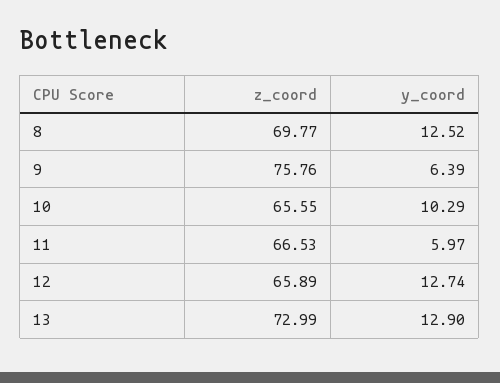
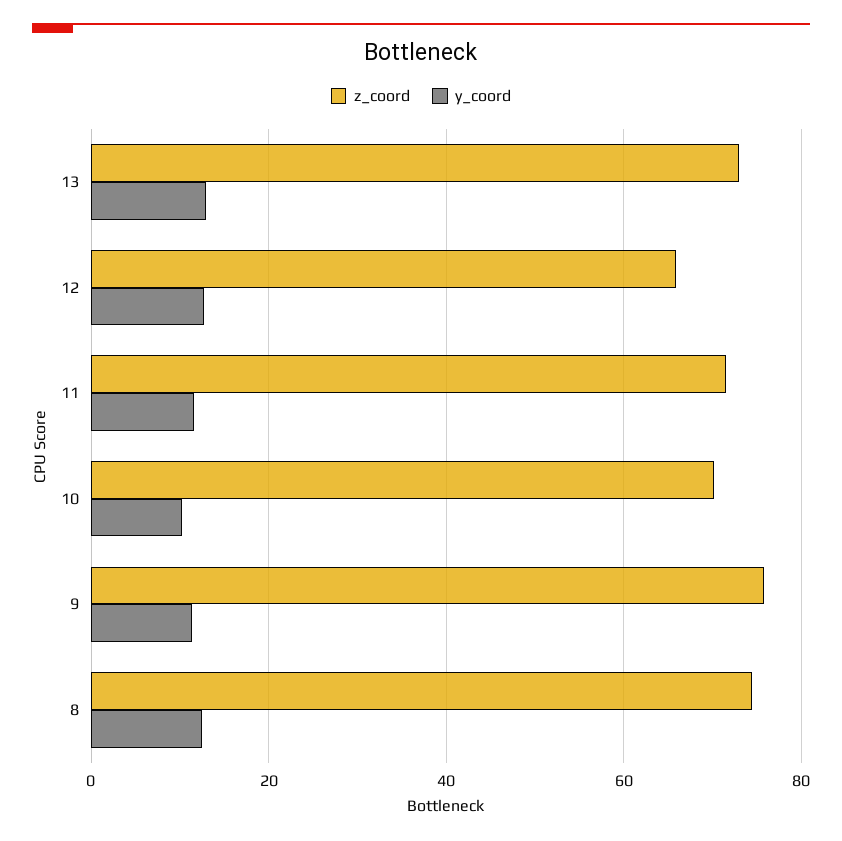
  {
    "z_coord": {
-     "8": 69.77,
+     "8": 74,
      "9": 75.76,
-     "10": 65.55,
+     "10": 70,
-     "11": 66.53,
+     "11": 72,
      "12": 65.89,
      "13": 72.99
    },
    "y_coord": {
      "8": 12.52,
-     "9": 6.39,
+     "9": 12,
      "10": 10.29,
-     "11": 5.97,
+     "11": 12,
      "12": 12.74,
      "13": 12.9
    }
  }

